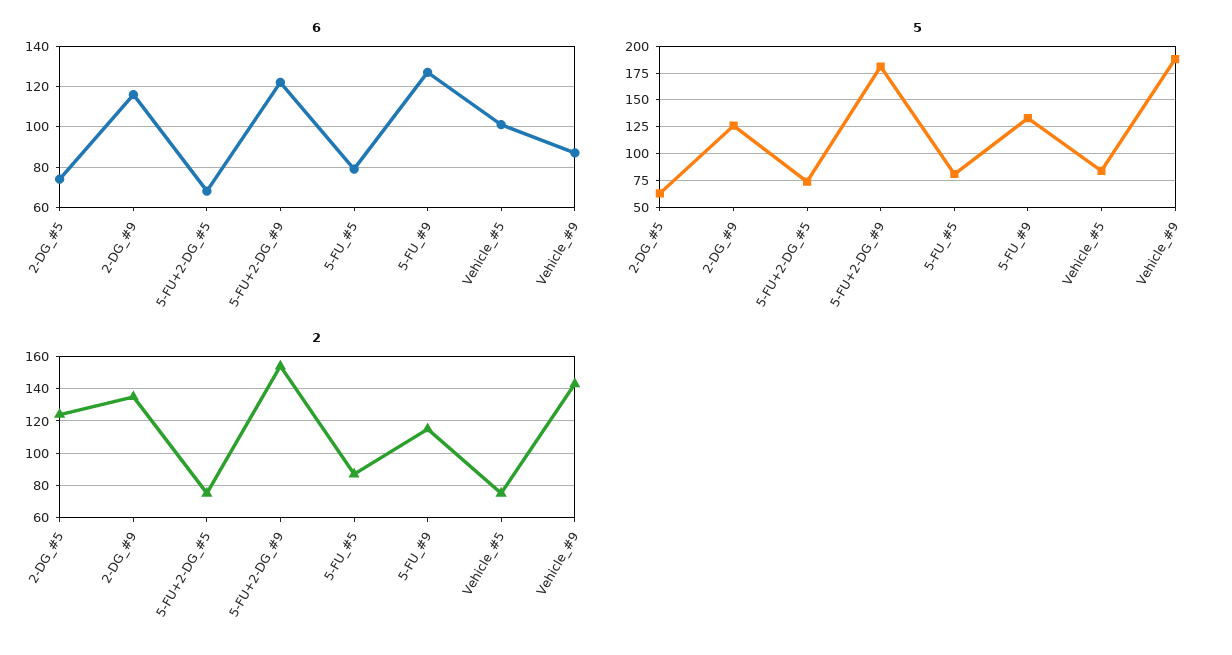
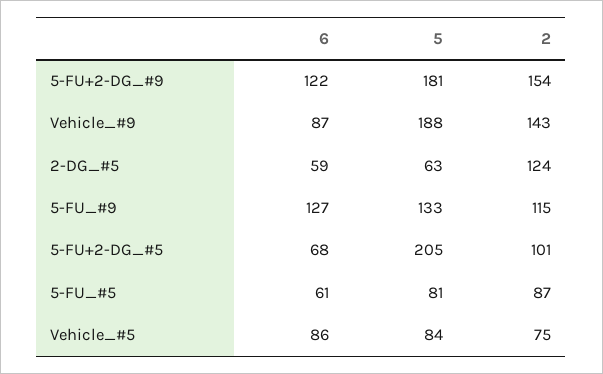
  {
    "6": {
-     "2-DG_#5": 75,
+     "2-DG_#5": 59,
-     "2-DG_#9": 115,
      "5-FU+2-DG_#5": 68,
      "5-FU+2-DG_#9": 122,
-     "5-FU_#5": 80,
+     "5-FU_#5": 61,
      "5-FU_#9": 127,
-     "Vehicle_#5": 100,
+     "Vehicle_#5": 86,
      "Vehicle_#9": 87
    },
    "5": {
      "2-DG_#5": 63,
-     "2-DG_#9": 125,
-     "5-FU+2-DG_#5": 75,
+     "5-FU+2-DG_#5": 205,
      "5-FU+2-DG_#9": 181,
      "5-FU_#5": 81,
      "5-FU_#9": 133,
      "Vehicle_#5": 84,
      "Vehicle_#9": 188
    },
    "2": {
      "2-DG_#5": 124,
-     "2-DG_#9": 135,
-     "5-FU+2-DG_#5": 75,
+     "5-FU+2-DG_#5": 101,
      "5-FU+2-DG_#9": 154,
      "5-FU_#5": 87,
      "5-FU_#9": 115,
      "Vehicle_#5": 75,
      "Vehicle_#9": 143
    }
  }

